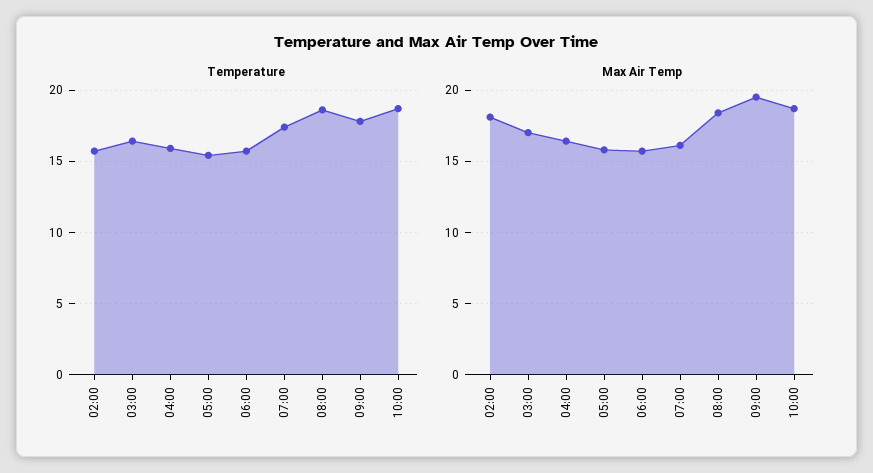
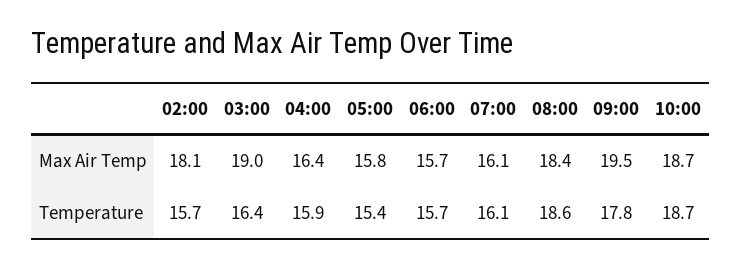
  {
    "Temperature": {
      "02:00": 15.7,
      "03:00": 16.4,
      "04:00": 15.9,
      "05:00": 15.4,
      "06:00": 15.7,
-     "07:00": 17.5,
+     "07:00": 16.1,
      "08:00": 18.6,
      "09:00": 17.8,
      "10:00": 18.7
    },
    "Max Air Temp": {
      "02:00": 18.1,
-     "03:00": 17,
+     "03:00": 19,
      "04:00": 16.4,
      "05:00": 15.8,
      "06:00": 15.7,
      "07:00": 16.1,
      "08:00": 18.4,
      "09:00": 19.5,
      "10:00": 18.7
    }
  }

